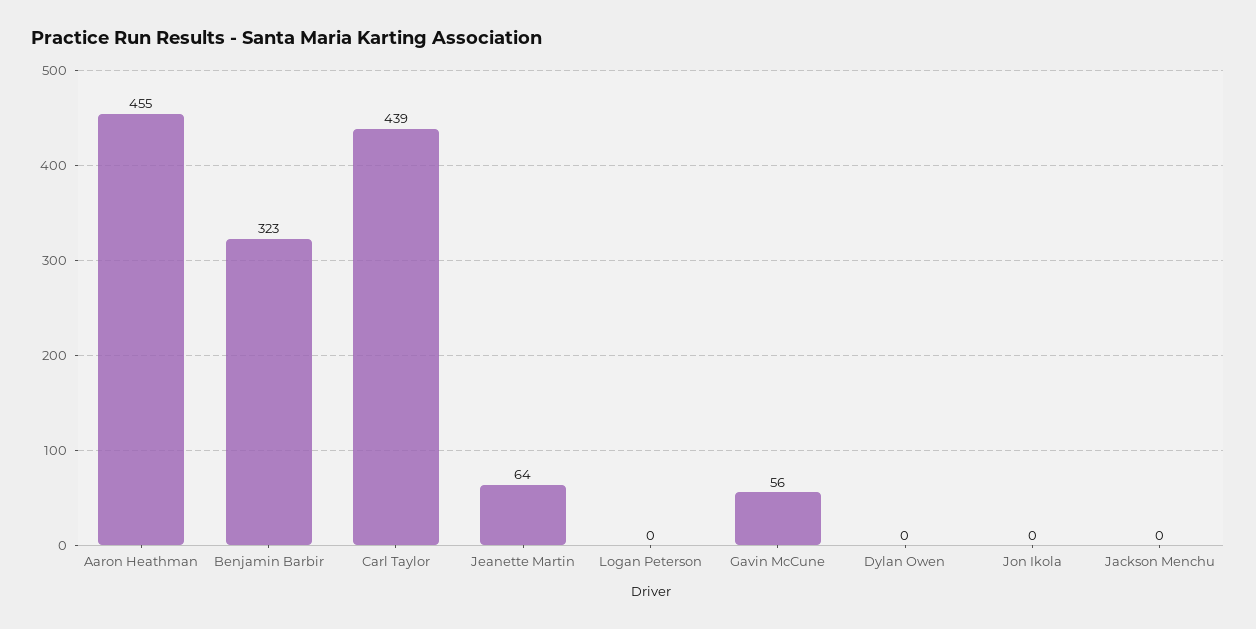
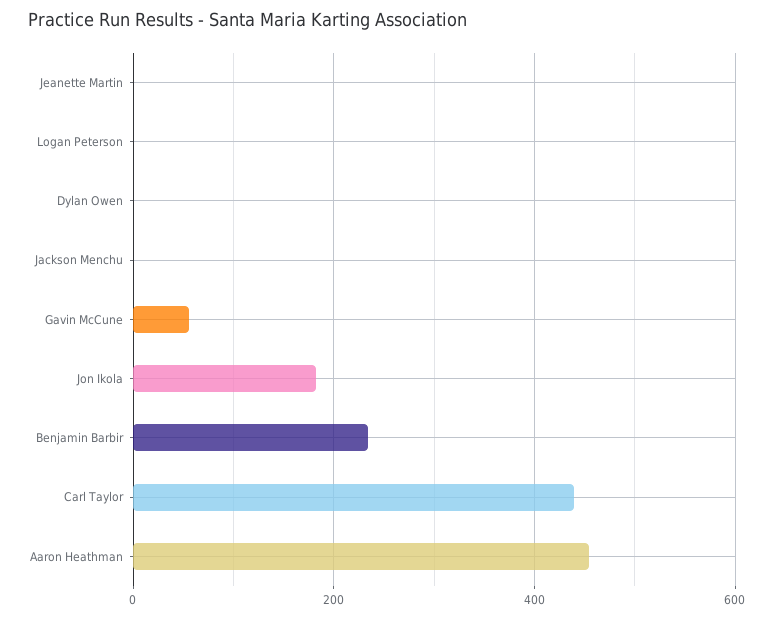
  {
    "Aaron Heathman": 455,
-   "Benjamin Barbir": 323,
+   "Benjamin Barbir": 240,
    "Carl Taylor": 439,
-   "Jeanette Martin": 64,
+   "Jeanette Martin": 0,
    "Logan Peterson": 0,
    "Gavin McCune": 56,
    "Dylan Owen": 0,
-   "Jon Ikola": 0,
+   "Jon Ikola": 180,
    "Jackson Menchu": 0
  }

